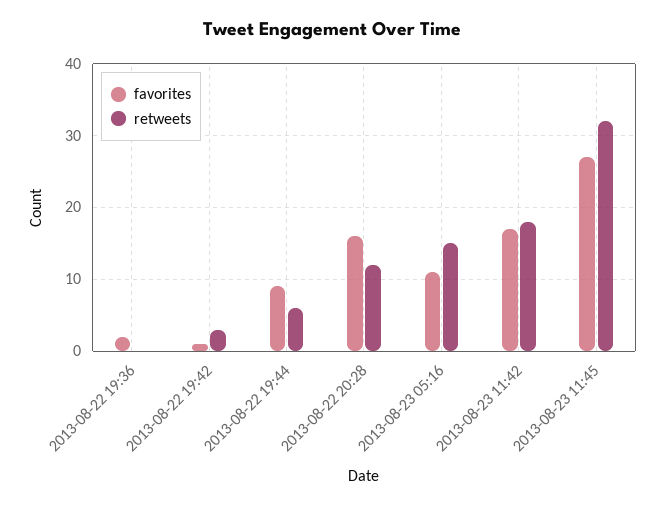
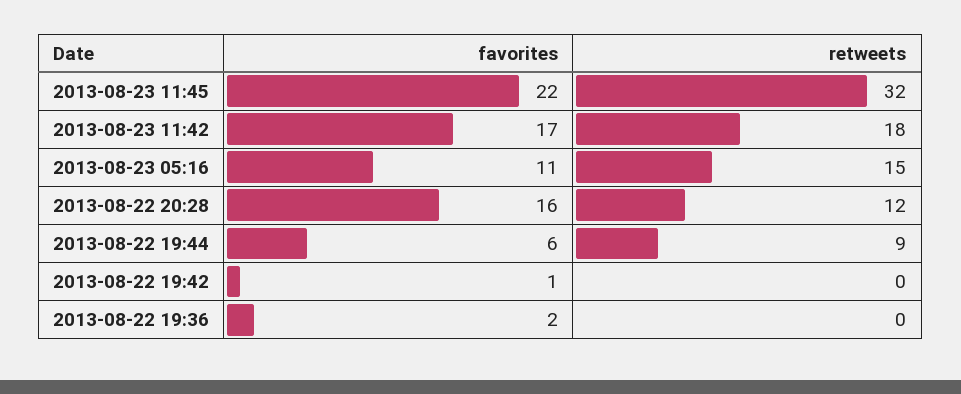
  {
    "favorites": {
      "2013-08-22 19:36": 2,
      "2013-08-22 19:42": 1,
-     "2013-08-22 19:44": 9,
+     "2013-08-22 19:44": 6,
      "2013-08-22 20:28": 16,
      "2013-08-23 05:16": 11,
      "2013-08-23 11:42": 17,
-     "2013-08-23 11:45": 27
+     "2013-08-23 11:45": 22
    },
    "retweets": {
      "2013-08-22 19:36": 0,
-     "2013-08-22 19:42": 3,
+     "2013-08-22 19:42": 0,
-     "2013-08-22 19:44": 6,
+     "2013-08-22 19:44": 9,
      "2013-08-22 20:28": 12,
      "2013-08-23 05:16": 15,
      "2013-08-23 11:42": 18,
      "2013-08-23 11:45": 32
    }
  }

